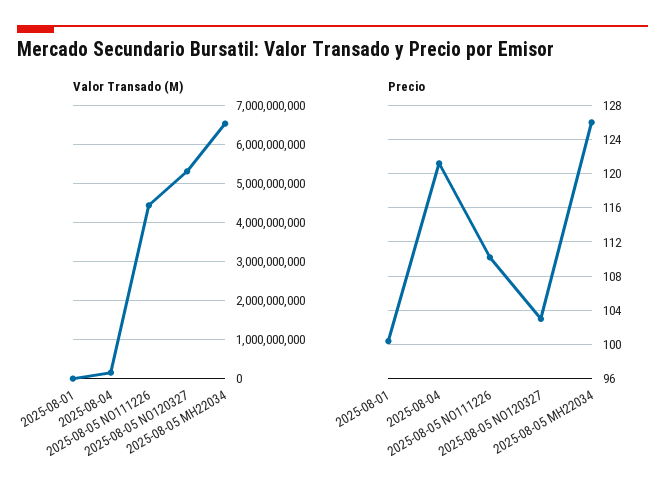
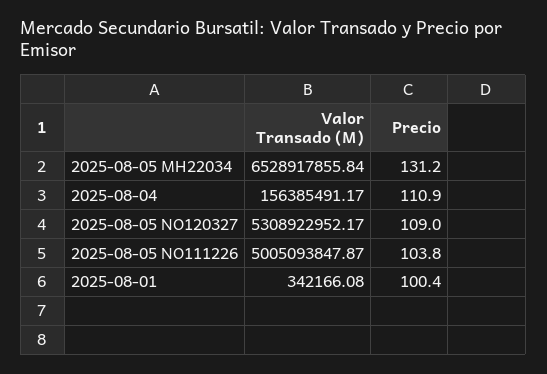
  {
    "Valor Transado (M)": {
      "2025-08-01": 342166.08,
      "2025-08-04": 156385491.17,
-     "2025-08-05 NO111226": 4400000000,
+     "2025-08-05 NO111226": 5005093847.87,
      "2025-08-05 NO120327": 5308922952.17,
      "2025-08-05 MH22034": 6528917855.84
    },
    "Precio": {
      "2025-08-01": 100.4,
-     "2025-08-04": 121,
+     "2025-08-04": 110.9,
-     "2025-08-05 NO111226": 110,
+     "2025-08-05 NO111226": 103.8,
-     "2025-08-05 NO120327": 103,
+     "2025-08-05 NO120327": 109,
-     "2025-08-05 MH22034": 126
+     "2025-08-05 MH22034": 131.2
    }
  }

